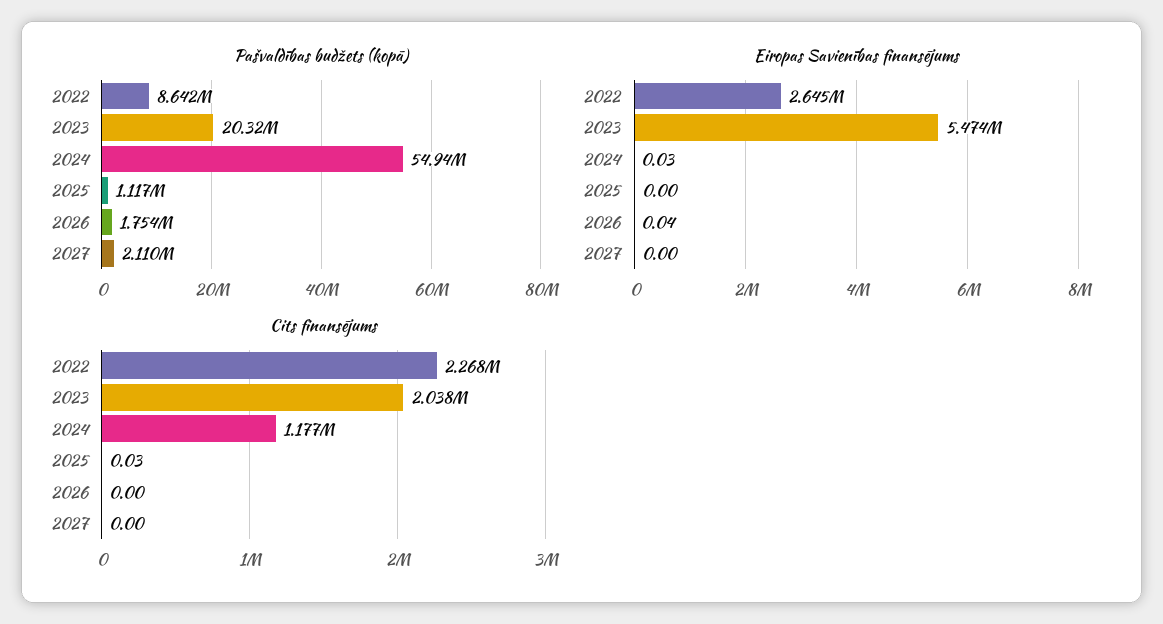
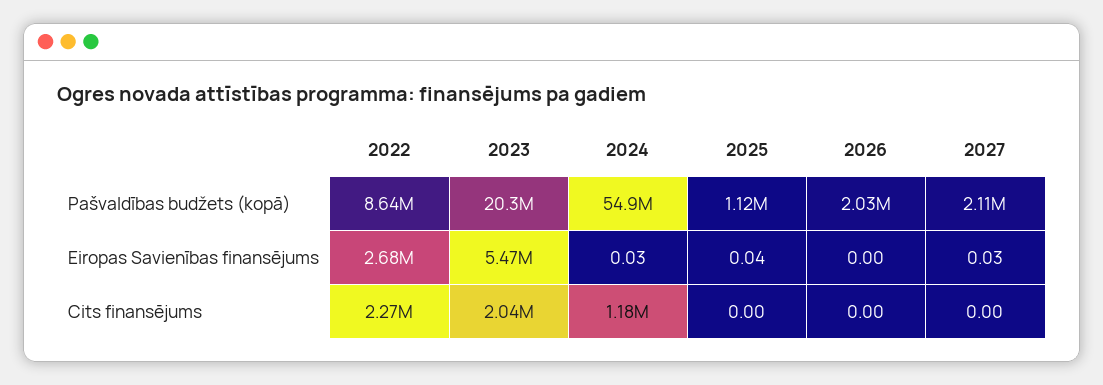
  {
    "Pašvaldības budžets (kopā)": {
      "2022": 8642000,
      "2023": 20320000,
      "2024": 54940000,
      "2025": 1117000,
-     "2026": 1754000,
+     "2026": 2030000,
      "2027": 2110000
    },
    "Eiropas Savienības finansējums": {
-     "2022": 2645000,
+     "2022": 2680000,
      "2023": 5474000,
      "2024": 0.03,
-     "2025": 0,
+     "2025": 0.04,
-     "2026": 0.04,
+     "2026": 0,
-     "2027": 0
+     "2027": 0.03
    },
    "Cits finansējums": {
      "2022": 2268000,
      "2023": 2038000,
      "2024": 1177000,
-     "2025": 0.03,
+     "2025": 0,
      "2026": 0,
      "2027": 0
    }
  }

